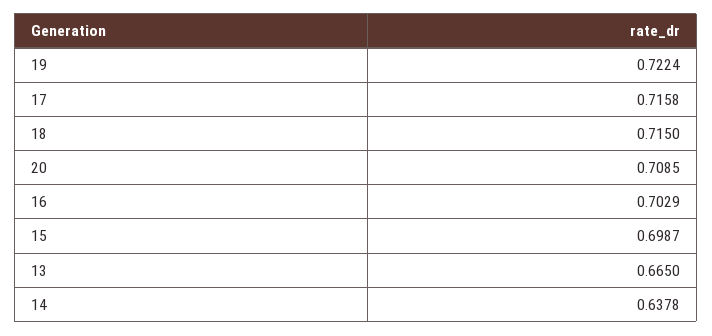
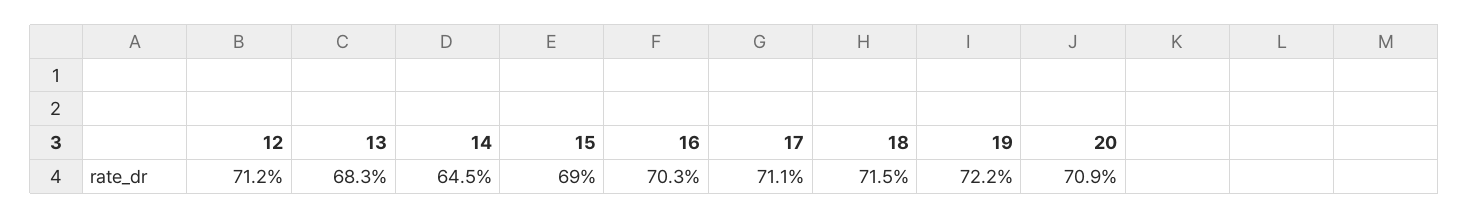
  {
    "19": 0.7224,
-   "17": 0.7158,
+   "17": 0.711,
    "18": 0.715,
    "20": 0.7085,
    "16": 0.7029,
-   "15": 0.6987,
+   "15": 0.69,
-   "13": 0.665,
+   "13": 0.683,
-   "14": 0.6378
+   "14": 0.645,
+   "12": 0.712
  }

